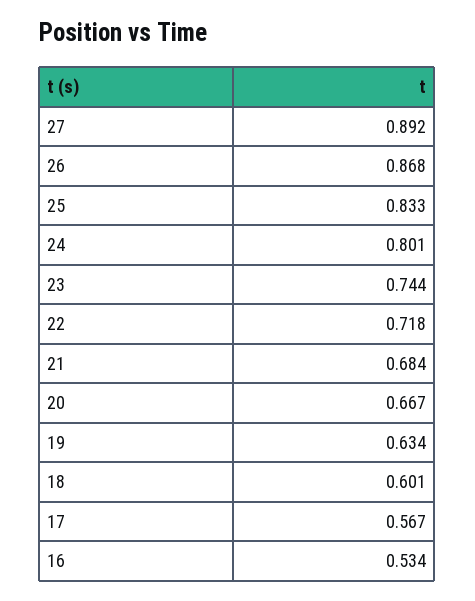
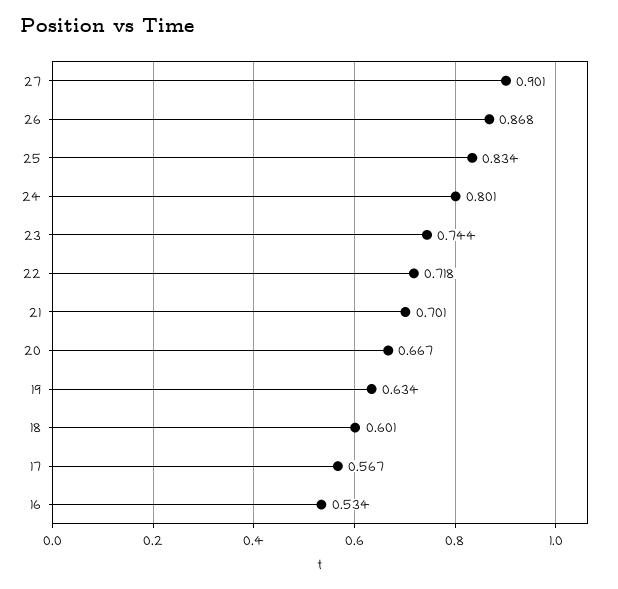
  {
-   "27": 0.892,
+   "27": 0.901,
    "26": 0.868,
-   "25": 0.833,
+   "25": 0.834,
    "24": 0.801,
    "23": 0.744,
    "22": 0.718,
-   "21": 0.684,
+   "21": 0.701,
    "20": 0.667,
    "19": 0.634,
    "18": 0.601,
    "17": 0.567,
    "16": 0.534
  }

